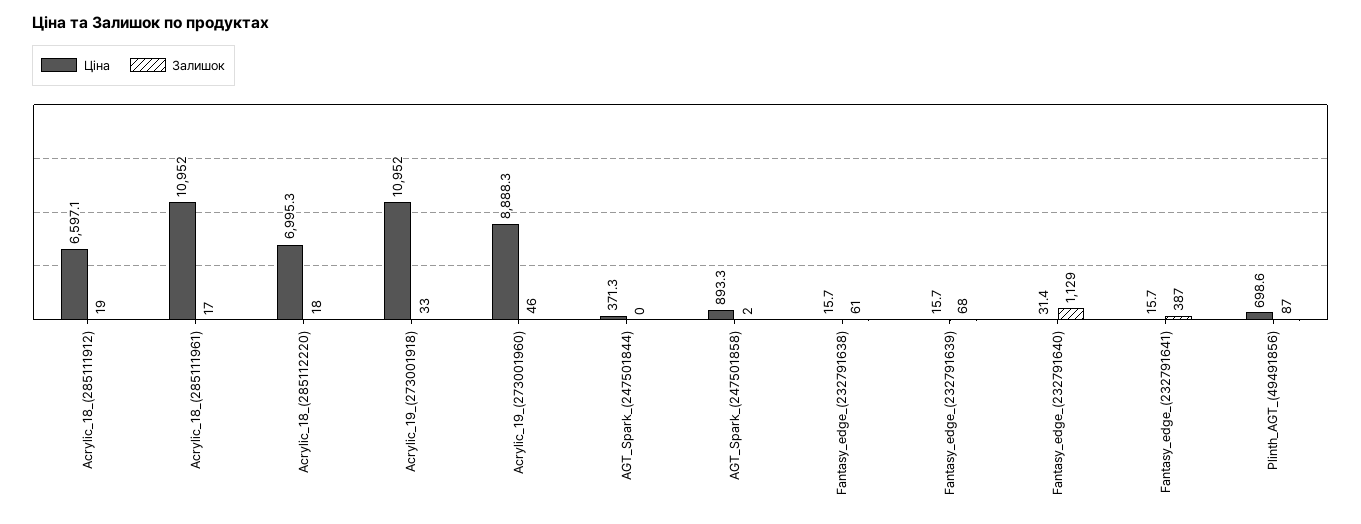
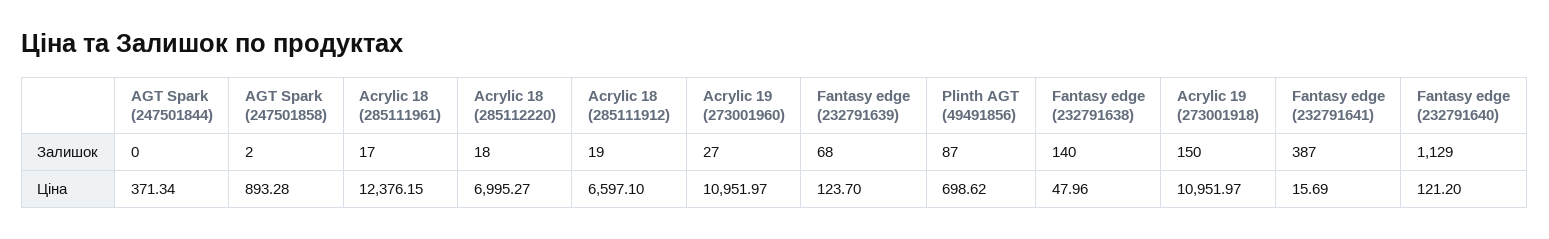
  {
    "Ціна": {
      "Acrylic_18_(285111912)": 6597.1,
-     "Acrylic_18_(285111961)": 10952,
+     "Acrylic_18_(285111961)": 12376.15,
      "Acrylic_18_(285112220)": 6995.27,
      "Acrylic_19_(273001918)": 10951.97,
-     "Acrylic_19_(273001960)": 8888.3,
+     "Acrylic_19_(273001960)": 10951.97,
      "AGT_Spark_(247501844)": 371.34,
      "AGT_Spark_(247501858)": 893.28,
-     "Fantasy_edge_(232791638)": 15.7,
+     "Fantasy_edge_(232791638)": 47.96,
-     "Fantasy_edge_(232791639)": 15.7,
+     "Fantasy_edge_(232791639)": 123.7,
-     "Fantasy_edge_(232791640)": 31.4,
+     "Fantasy_edge_(232791640)": 121.2,
      "Fantasy_edge_(232791641)": 15.69,
      "Plinth_AGT_(49491856)": 698.62
    },
    "Залишок": {
      "Acrylic_18_(285111912)": 19,
      "Acrylic_18_(285111961)": 17,
      "Acrylic_18_(285112220)": 18,
-     "Acrylic_19_(273001918)": 33,
+     "Acrylic_19_(273001918)": 150,
-     "Acrylic_19_(273001960)": 46,
+     "Acrylic_19_(273001960)": 27,
      "AGT_Spark_(247501844)": 0,
      "AGT_Spark_(247501858)": 2,
-     "Fantasy_edge_(232791638)": 61,
+     "Fantasy_edge_(232791638)": 140,
      "Fantasy_edge_(232791639)": 68,
      "Fantasy_edge_(232791640)": 1129,
      "Fantasy_edge_(232791641)": 387,
      "Plinth_AGT_(49491856)": 87
    }
  }

